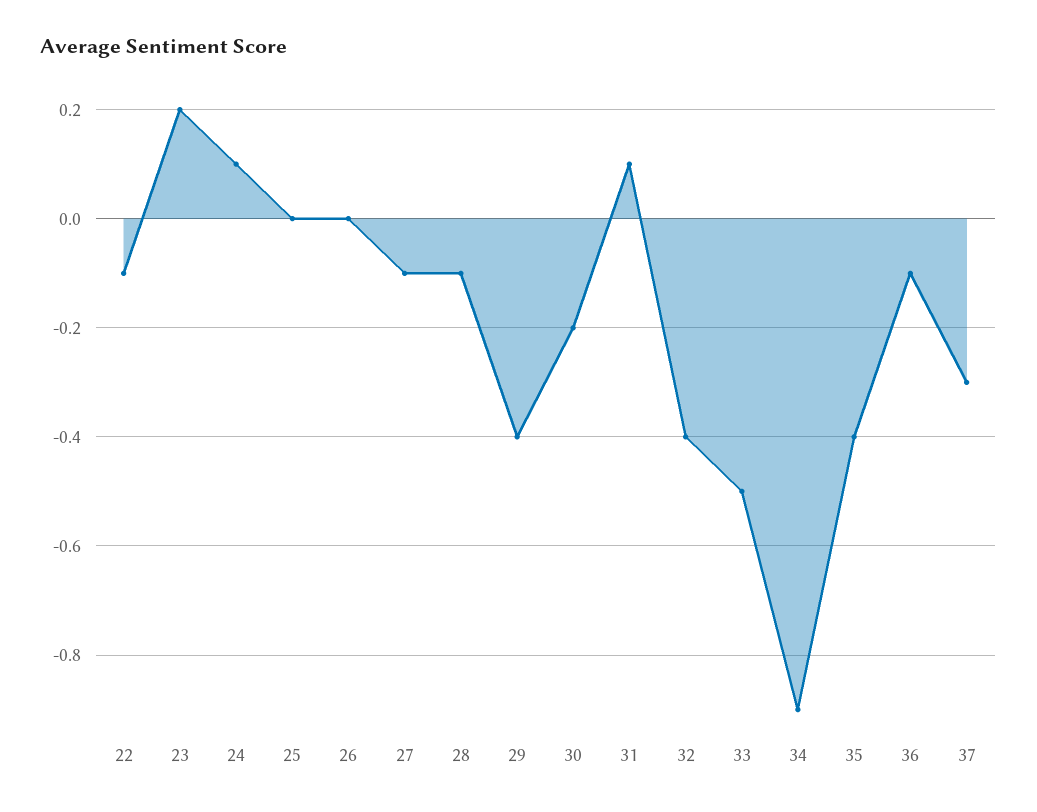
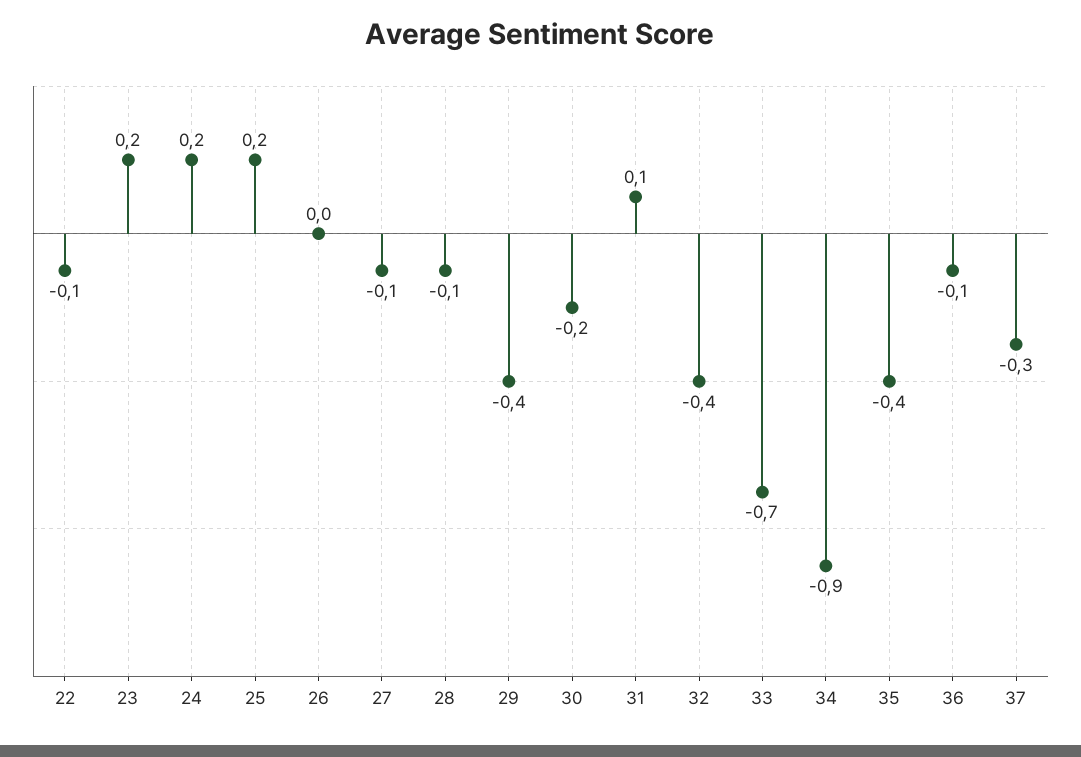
  {
    "22": -0.1,
    "23": 0.2,
-   "24": 0.1,
+   "24": 0.2,
-   "25": 0,
+   "25": 0.2,
    "26": 0,
    "27": -0.1,
    "28": -0.1,
    "29": -0.4,
    "30": -0.2,
    "31": 0.1,
    "32": -0.4,
-   "33": -0.5,
+   "33": -0.7,
    "34": -0.9,
    "35": -0.4,
    "36": -0.1,
    "37": -0.3
  }

